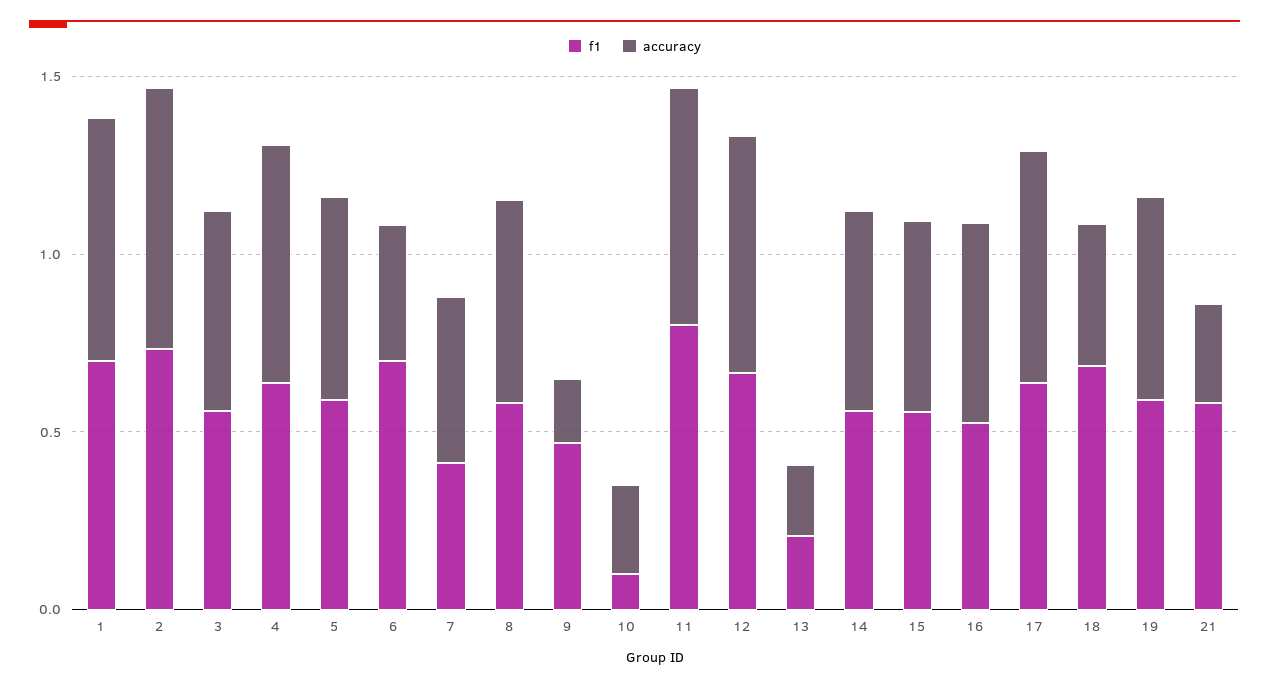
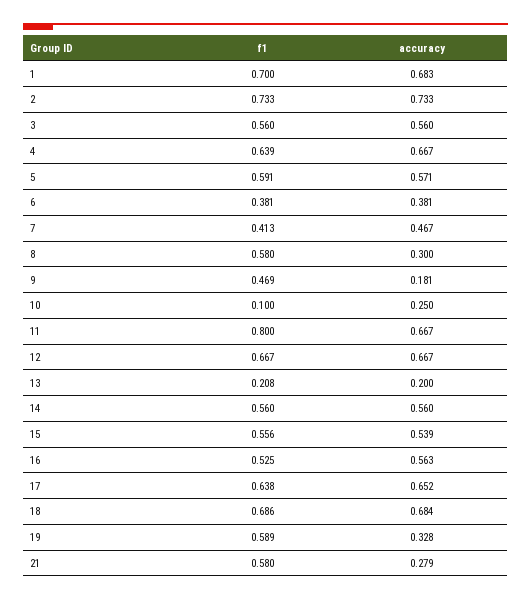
  {
    "f1": {
      "1": 0.7,
      "2": 0.733,
      "3": 0.56,
      "4": 0.639,
      "5": 0.591,
-     "6": 0.7,
+     "6": 0.381,
      "7": 0.413,
      "8": 0.58,
      "9": 0.469,
      "10": 0.1,
      "11": 0.8,
      "12": 0.667,
      "13": 0.208,
      "14": 0.56,
      "15": 0.556,
      "16": 0.525,
      "17": 0.638,
      "18": 0.686,
      "19": 0.589,
      "21": 0.58
    },
    "accuracy": {
      "1": 0.683,
      "2": 0.733,
      "3": 0.56,
      "4": 0.667,
      "5": 0.571,
      "6": 0.381,
      "7": 0.467,
-     "8": 0.6,
+     "8": 0.3,
      "9": 0.181,
      "10": 0.25,
      "11": 0.667,
      "12": 0.667,
      "13": 0.2,
      "14": 0.56,
      "15": 0.539,
      "16": 0.563,
      "17": 0.652,
-     "18": 0.4,
+     "18": 0.684,
-     "19": 0.6,
+     "19": 0.328,
      "21": 0.279
    }
  }

